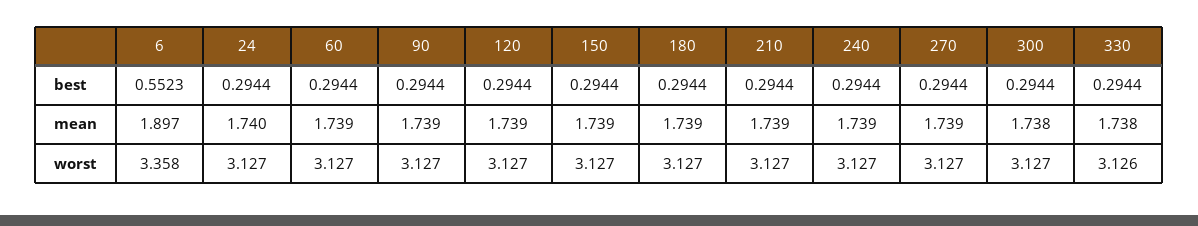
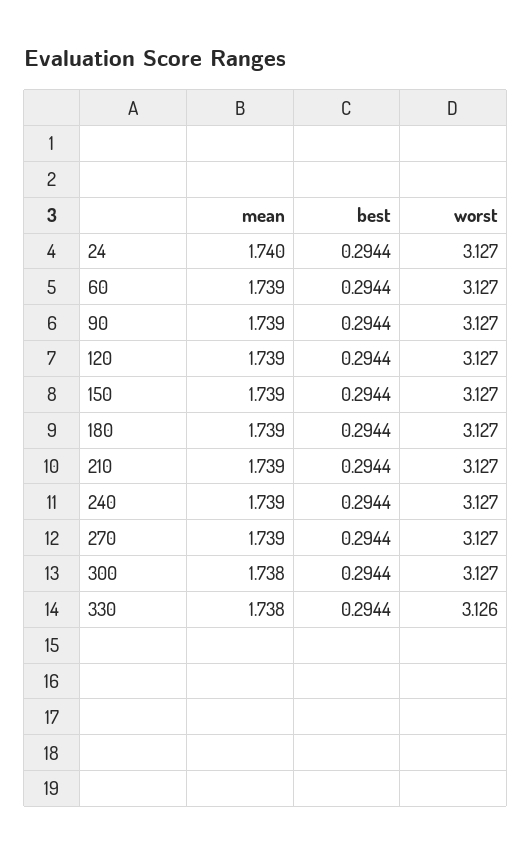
  {
-   "6": {
-     "best": 0.5523,
-     "mean": 1.897,
-     "worst": 3.358
-   },
    "24": {
      "best": 0.2944,
      "mean": 1.74,
      "worst": 3.127
    },
    "60": {
      "best": 0.2944,
      "mean": 1.739,
      "worst": 3.127
    },
    "90": {
      "best": 0.2944,
      "mean": 1.739,
      "worst": 3.127
    },
    "120": {
      "best": 0.2944,
      "mean": 1.739,
      "worst": 3.127
    },
    "150": {
      "best": 0.2944,
      "mean": 1.739,
      "worst": 3.127
    },
    "180": {
      "best": 0.2944,
      "mean": 1.739,
      "worst": 3.127
    },
    "210": {
      "best": 0.2944,
      "mean": 1.739,
      "worst": 3.127
    },
    "240": {
      "best": 0.2944,
      "mean": 1.739,
      "worst": 3.127
    },
    "270": {
      "best": 0.2944,
      "mean": 1.739,
      "worst": 3.127
    },
    "300": {
      "best": 0.2944,
      "mean": 1.738,
      "worst": 3.127
    },
    "330": {
      "best": 0.2944,
      "mean": 1.738,
      "worst": 3.126
    }
  }

